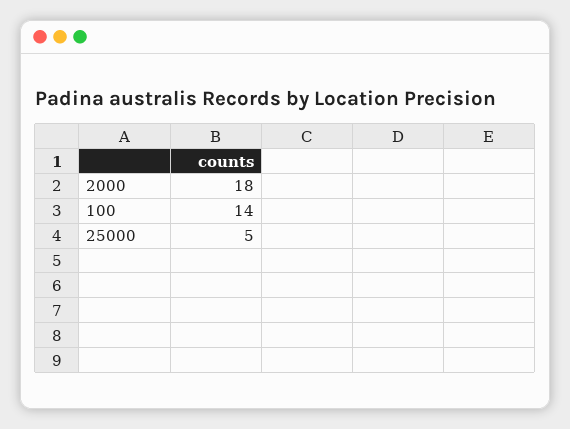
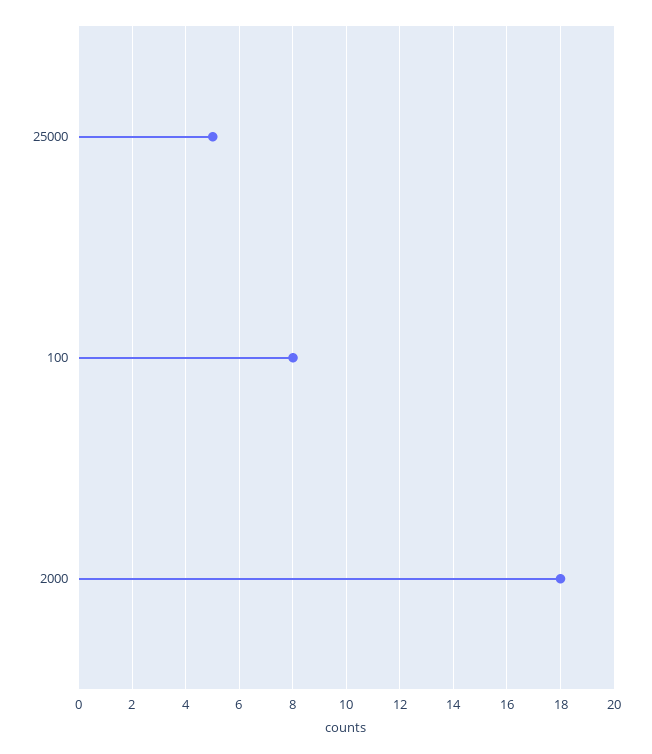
  {
    "2000": 18,
-   "100": 14,
+   "100": 8,
    "25000": 5
  }

